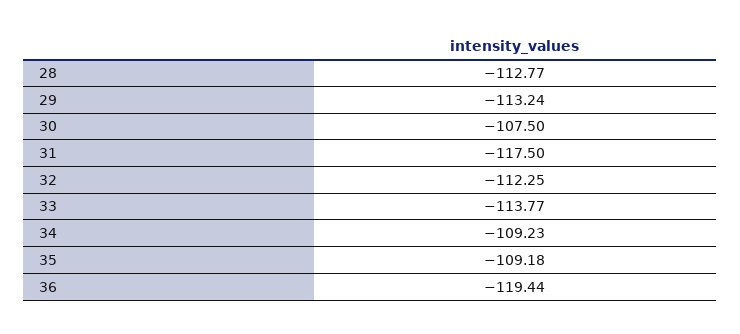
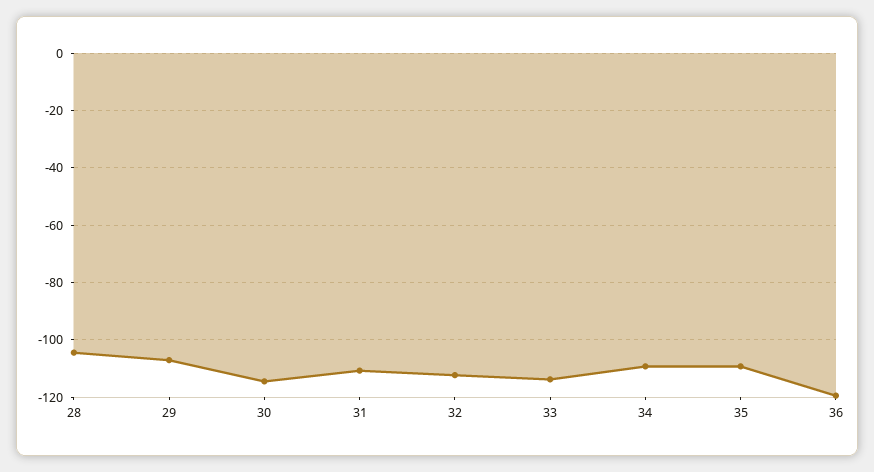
  {
-   "28": -112.77,
+   "28": -105,
-   "29": -113.24,
+   "29": -107.5,
-   "30": -107.5,
+   "30": -115,
-   "31": -117.5,
+   "31": -110,
    "32": -112.25,
    "33": -113.77,
    "34": -109.23,
    "35": -109.18,
    "36": -119.44
  }

